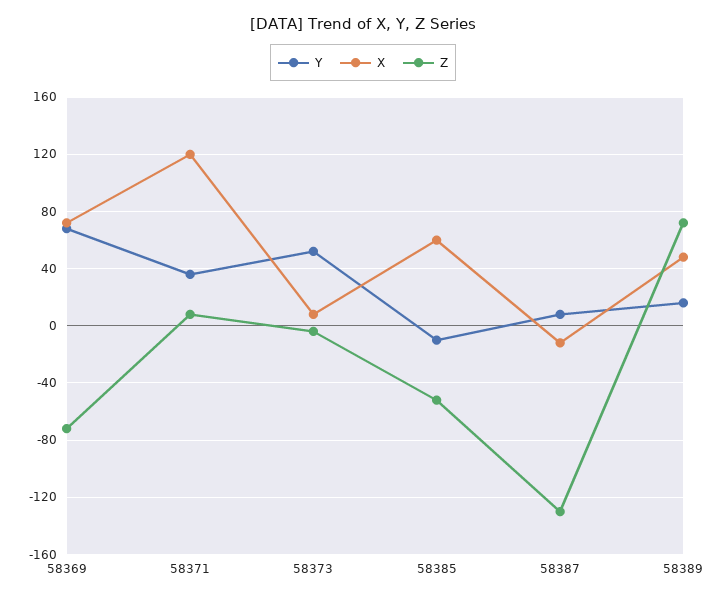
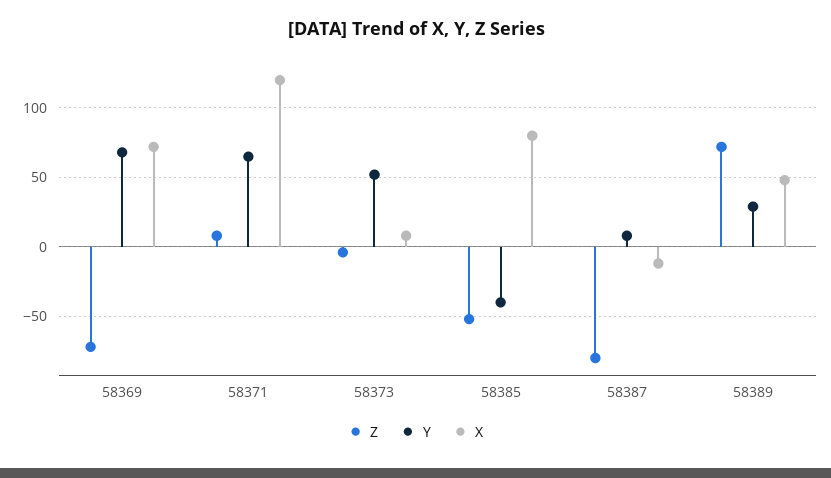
  {
    "Y": {
      "58369": 70,
-     "58371": 35,
+     "58371": 65,
      "58373": 50,
-     "58385": -10,
+     "58385": -40,
      "58387": 10,
-     "58389": 15
+     "58389": 30
    },
    "X": {
      "58369": 70,
      "58371": 120,
      "58373": 10,
-     "58385": 60,
+     "58385": 80,
      "58387": -10,
      "58389": 50
    },
    "Z": {
      "58369": -70,
      "58371": 10,
      "58373": -5,
      "58385": -50,
-     "58387": -130,
+     "58387": -80,
      "58389": 70
    }
  }

